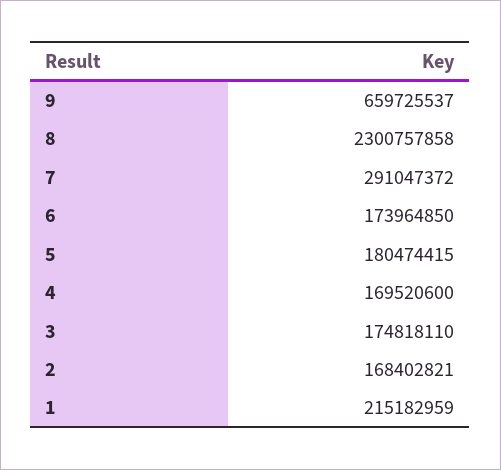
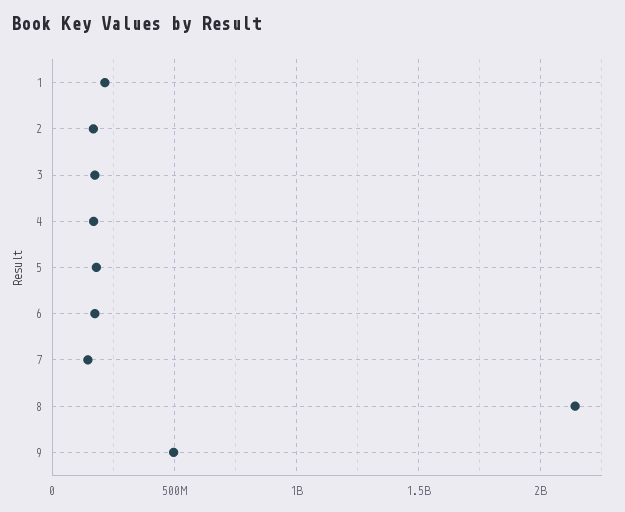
  {
-   "9": 659725537,
+   "9": 500000000,
-   "8": 2300757858,
+   "8": 2150000000,
-   "7": 291047372,
+   "7": 150000000,
    "6": 173964850,
    "5": 180474415,
    "4": 169520600,
    "3": 174818110,
    "2": 168402821,
    "1": 215182959
  }

